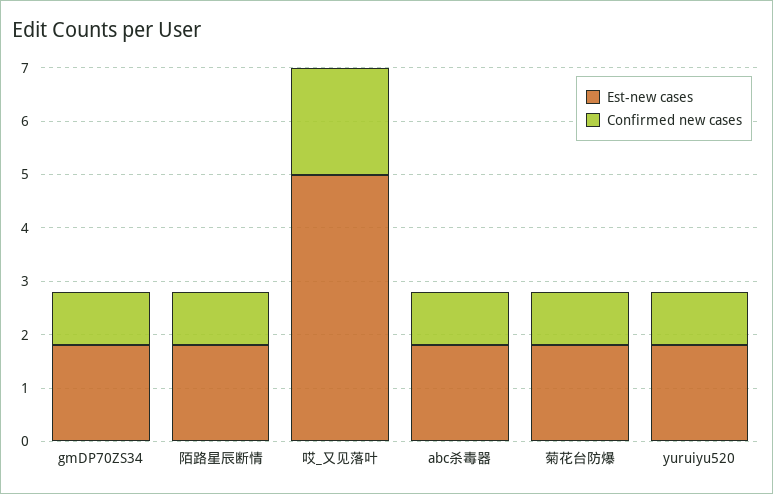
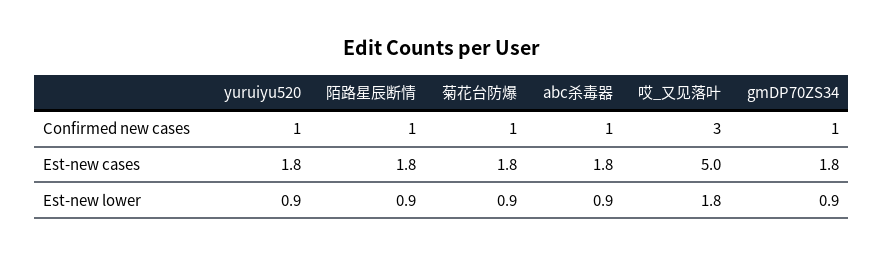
  {
    "Est-new cases": {
      "gmDP70ZS34": 1.8,
      "陌路星辰断情": 1.8,
      "哎_又见落叶": 5,
      "abc杀毒器": 1.8,
      "菊花台防爆": 1.8,
      "yuruiyu520": 1.8
    },
    "Confirmed new cases": {
      "gmDP70ZS34": 1,
      "陌路星辰断情": 1,
-     "哎_又见落叶": 2,
+     "哎_又见落叶": 3,
      "abc杀毒器": 1,
      "菊花台防爆": 1,
      "yuruiyu520": 1
-   }
+   },
+   "Est-new lower": {
+     "yuruiyu520": 0.9,
+     "陌路星辰断情": 0.9,
+     "菊花台防爆": 0.9,
+     "abc杀毒器": 0.9,
+     "哎_又见落叶": 1.8,
+     "gmDP70ZS34": 0.9
+   }
  }

